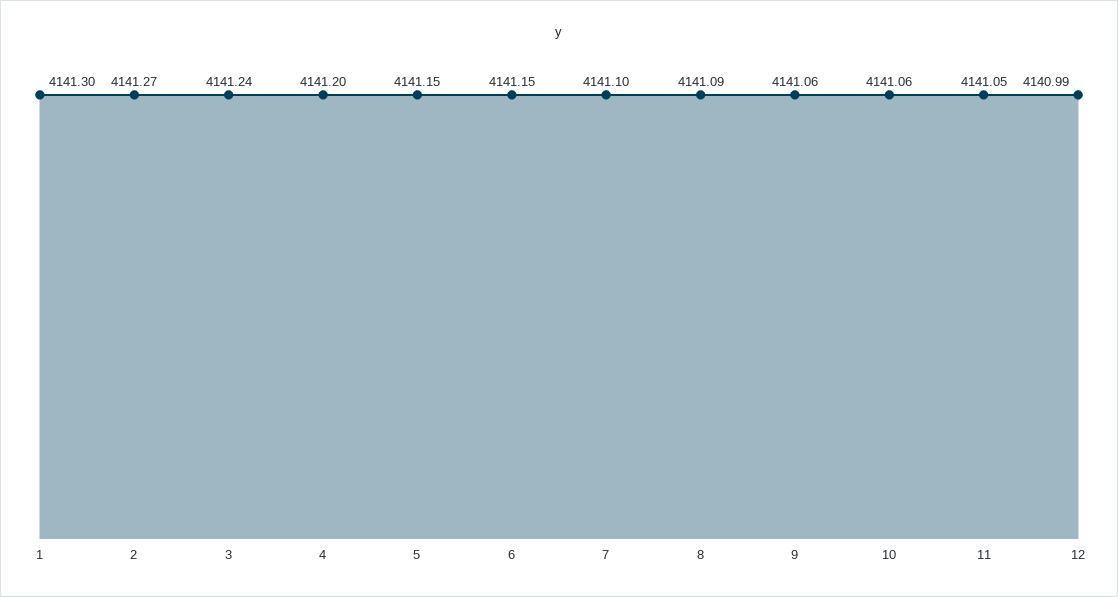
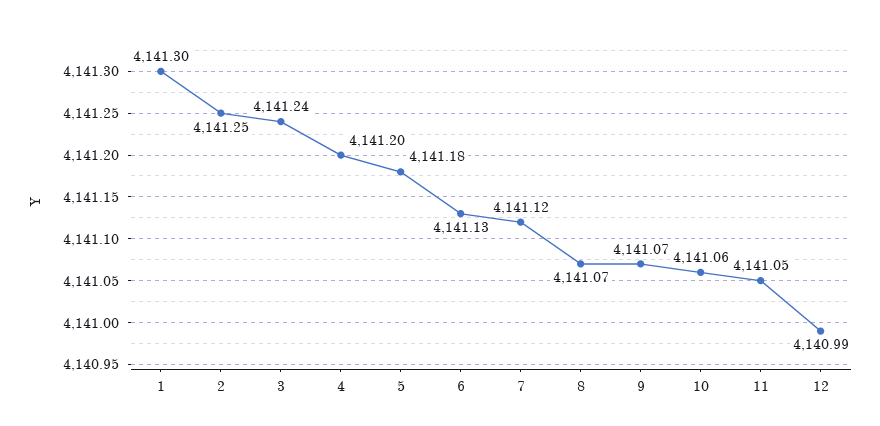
  {
    "1": 4141.3,
-   "2": 4141.27,
+   "2": 4141.25,
    "3": 4141.24,
    "4": 4141.2,
-   "5": 4141.15,
+   "5": 4141.18,
-   "6": 4141.15,
+   "6": 4141.13,
-   "7": 4141.1,
+   "7": 4141.12,
-   "8": 4141.09,
+   "8": 4141.07,
-   "9": 4141.06,
+   "9": 4141.07,
    "10": 4141.06,
    "11": 4141.05,
    "12": 4140.99
  }

